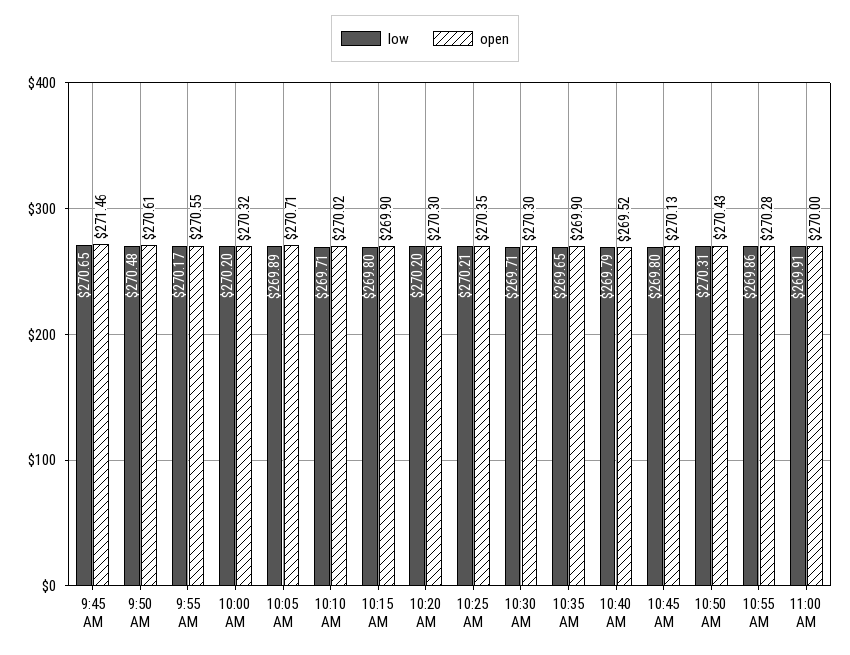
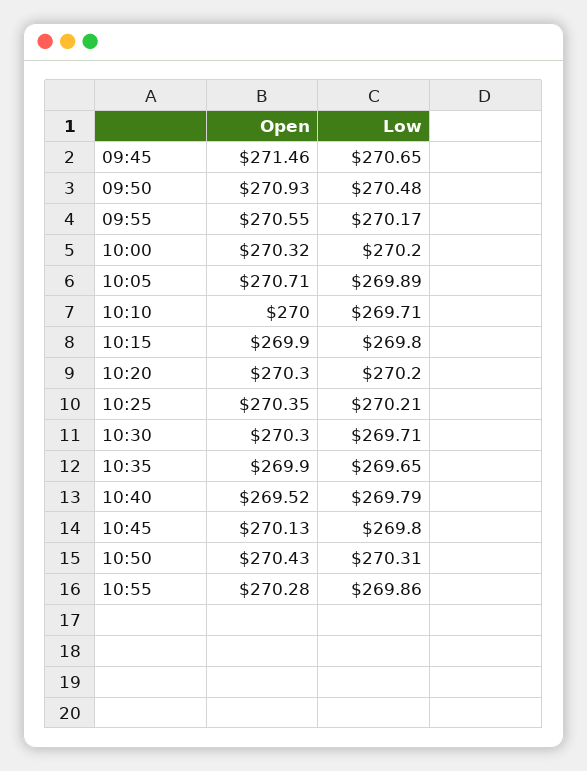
  {
    "low": {
      "9:45 AM": 270.65,
      "9:50 AM": 270.48,
      "9:55 AM": 270.17,
      "10:00 AM": 270.2,
      "10:05 AM": 269.89,
      "10:10 AM": 269.71,
      "10:15 AM": 269.8,
      "10:20 AM": 270.2,
      "10:25 AM": 270.21,
      "10:30 AM": 269.71,
      "10:35 AM": 269.65,
      "10:40 AM": 269.79,
      "10:45 AM": 269.8,
      "10:50 AM": 270.31,
-     "10:55 AM": 269.86,
+     "10:55 AM": 269.86
-     "11:00 AM": 269.91
    },
    "open": {
      "9:45 AM": 271.46,
-     "9:50 AM": 270.61,
+     "9:50 AM": 270.93,
      "9:55 AM": 270.55,
      "10:00 AM": 270.32,
      "10:05 AM": 270.71,
-     "10:10 AM": 270.02,
+     "10:10 AM": 270,
      "10:15 AM": 269.9,
      "10:20 AM": 270.3,
      "10:25 AM": 270.35,
      "10:30 AM": 270.3,
      "10:35 AM": 269.9,
      "10:40 AM": 269.52,
      "10:45 AM": 270.13,
      "10:50 AM": 270.43,
-     "10:55 AM": 270.28,
+     "10:55 AM": 270.28
-     "11:00 AM": 270
    }
  }

